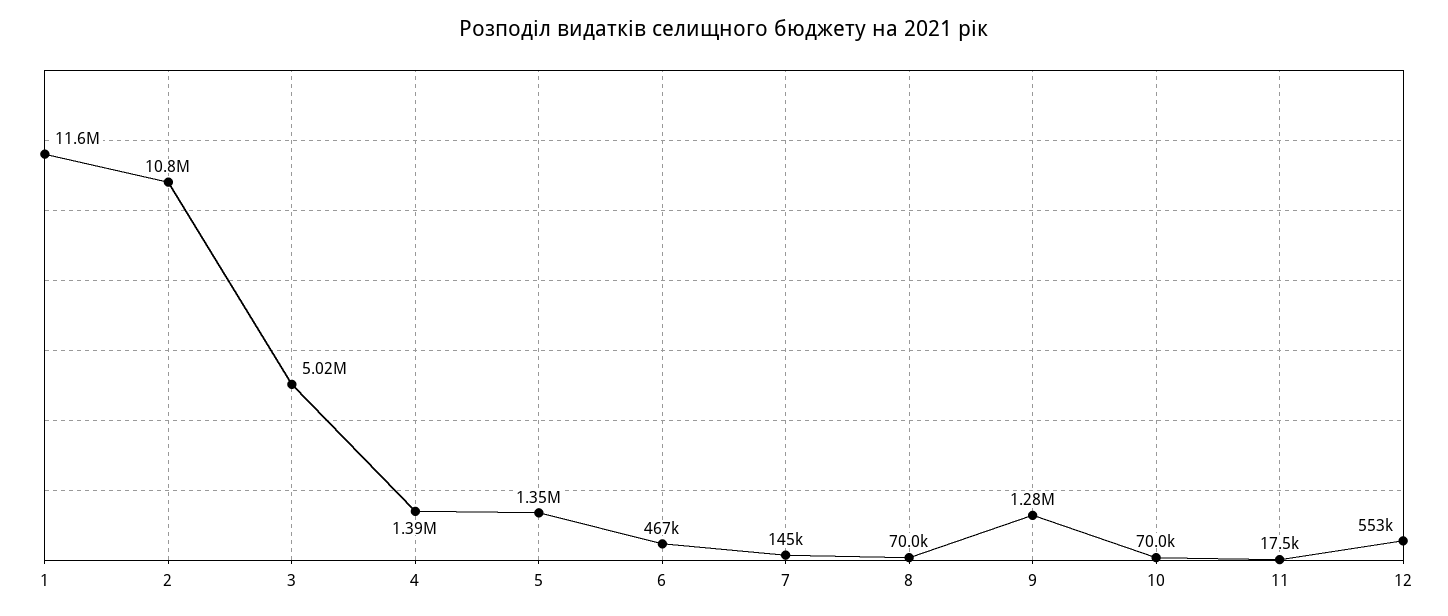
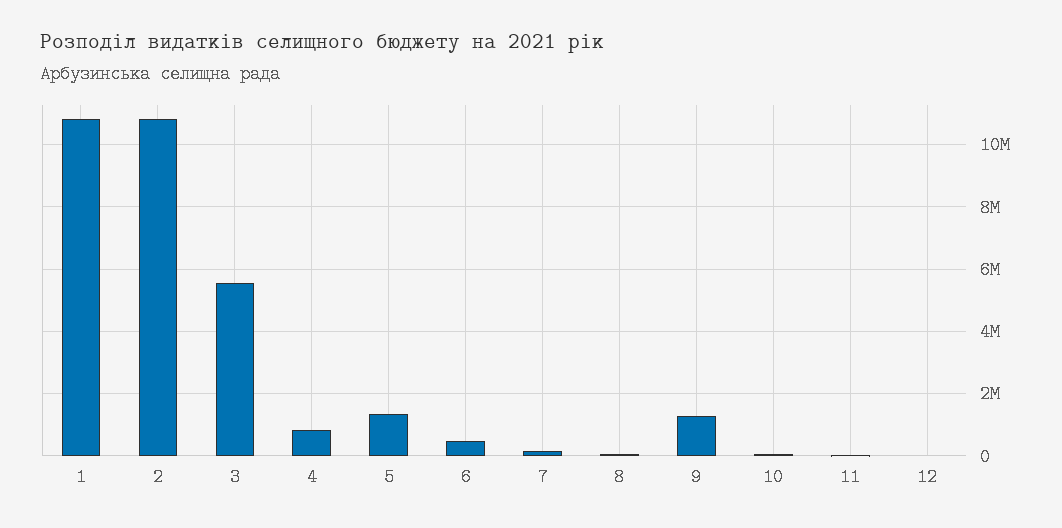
  {
-   "1": 11600000,
+   "1": 10800000,
    "2": 10800000,
-   "3": 5020000,
+   "3": 5600000,
-   "4": 1390000,
+   "4": 800000,
    "5": 1350000,
    "6": 467000,
    "7": 145000,
    "8": 70000,
    "9": 1280000,
    "10": 70000,
    "11": 17500,
-   "12": 553000
+   "12": 0
  }

